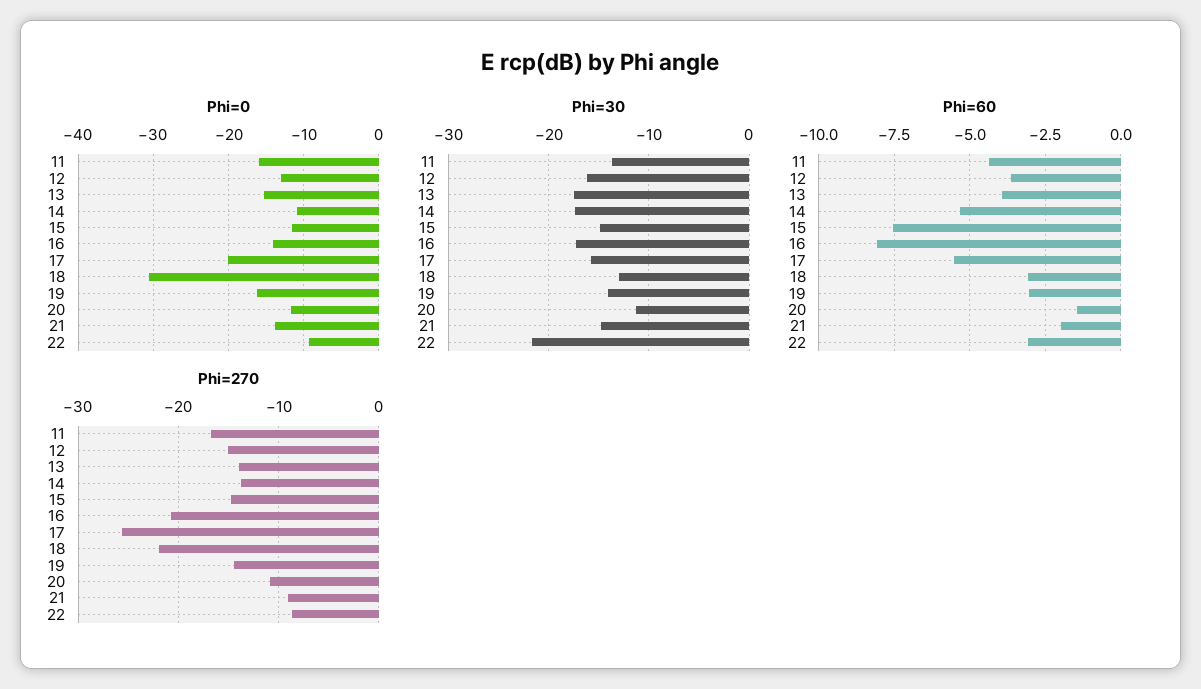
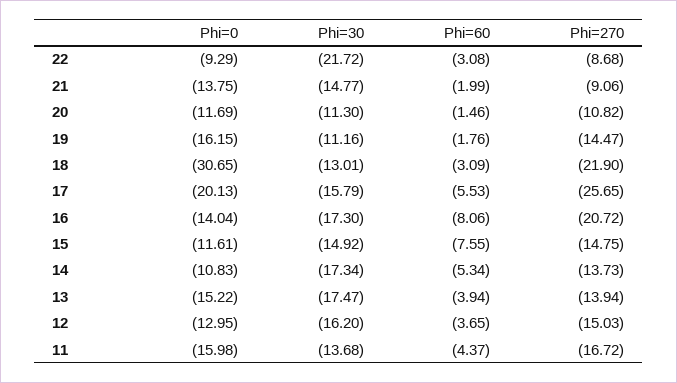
  {
    "Phi=0": {
      "11": -15.98,
      "12": -12.95,
      "13": -15.22,
      "14": -10.83,
      "15": -11.61,
      "16": -14.04,
      "17": -20.13,
      "18": -30.65,
      "19": -16.15,
      "20": -11.69,
      "21": -13.75,
      "22": -9.29
    },
    "Phi=30": {
      "11": -13.68,
      "12": -16.2,
      "13": -17.47,
      "14": -17.34,
      "15": -14.92,
      "16": -17.3,
      "17": -15.79,
      "18": -13.01,
-     "19": -14,
+     "19": -11.16,
      "20": -11.3,
      "21": -14.77,
      "22": -21.72
    },
    "Phi=60": {
      "11": -4.37,
      "12": -3.65,
      "13": -3.94,
      "14": -5.34,
      "15": -7.55,
      "16": -8.06,
      "17": -5.53,
      "18": -3.09,
-     "19": -3,
+     "19": -1.76,
      "20": -1.46,
      "21": -1.99,
      "22": -3.08
    },
    "Phi=270": {
      "11": -16.72,
      "12": -15.03,
      "13": -13.94,
      "14": -13.73,
      "15": -14.75,
      "16": -20.72,
      "17": -25.65,
      "18": -21.9,
      "19": -14.47,
      "20": -10.82,
      "21": -9.06,
      "22": -8.68
    }
  }

